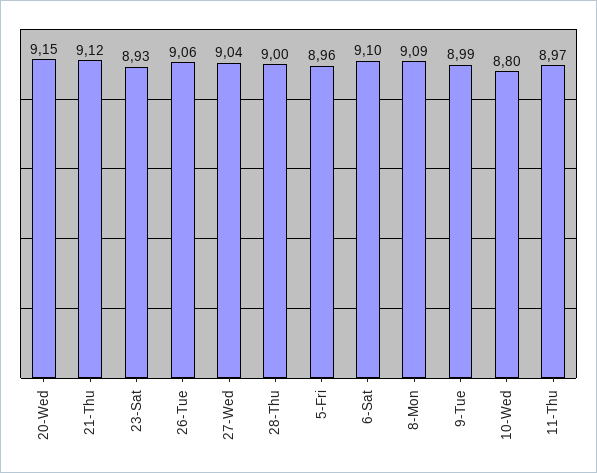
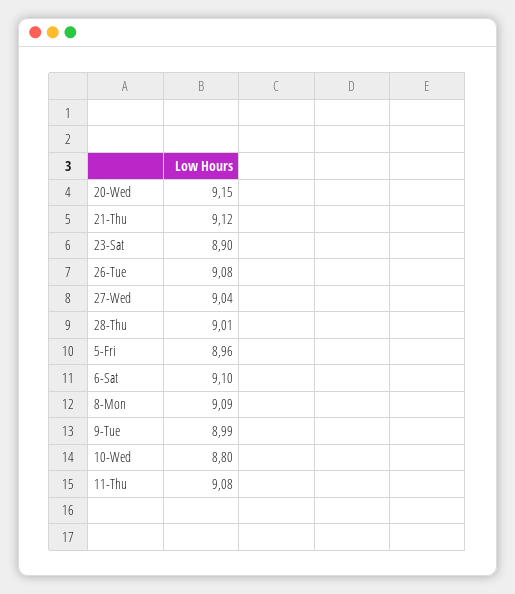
  {
    "20-Wed": 9.15,
    "21-Thu": 9.12,
-   "23-Sat": 8.93,
+   "23-Sat": 8.9,
-   "26-Tue": 9.06,
+   "26-Tue": 9.08,
    "27-Wed": 9.04,
-   "28-Thu": 9,
+   "28-Thu": 9.01,
    "5-Fri": 8.96,
    "6-Sat": 9.1,
    "8-Mon": 9.09,
    "9-Tue": 8.99,
    "10-Wed": 8.8,
-   "11-Thu": 8.97
+   "11-Thu": 9.08
  }

